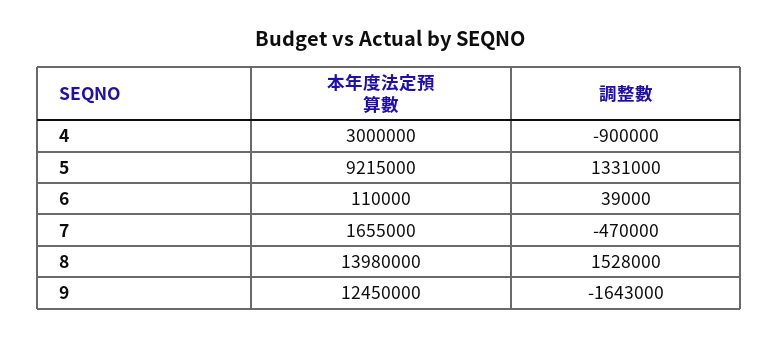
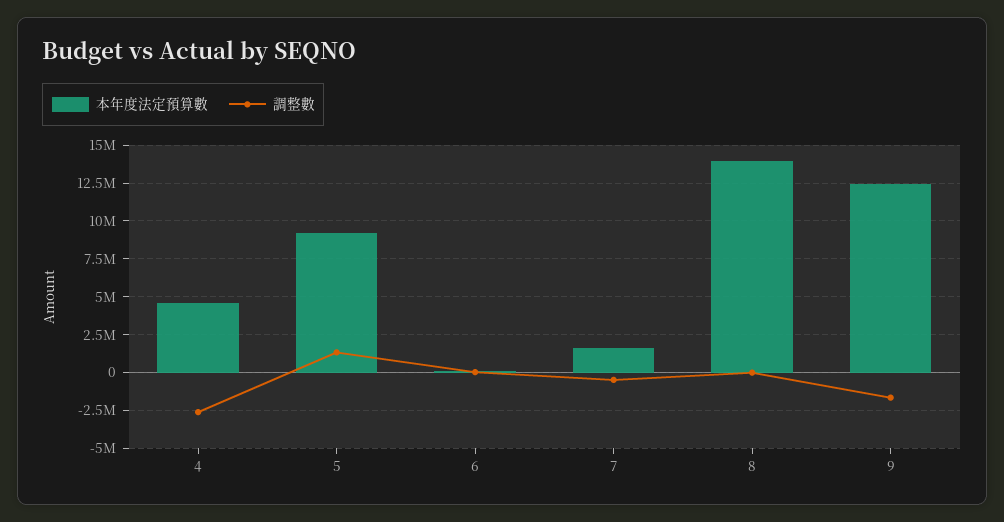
  {
    "本年度法定預算數": {
-     "4": 3000000,
+     "4": 4500000,
      "5": 9215000,
      "6": 110000,
      "7": 1655000,
      "8": 13980000,
      "9": 12450000
    },
    "調整數": {
-     "4": -900000,
+     "4": -2500000,
      "5": 1331000,
      "6": 39000,
      "7": -470000,
-     "8": 1528000,
+     "8": 0,
      "9": -1643000
    }
  }

